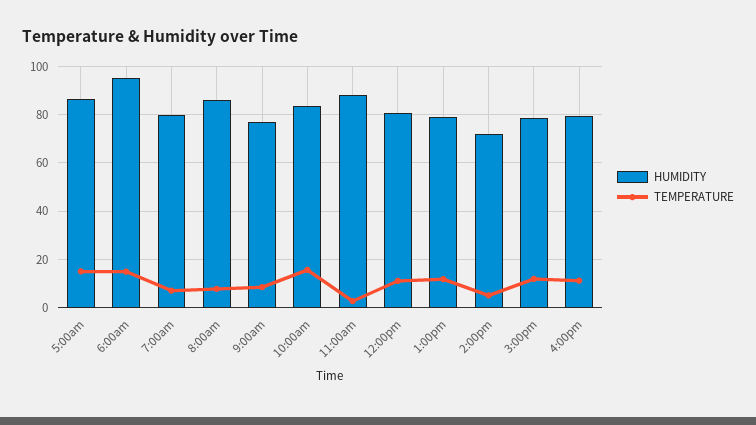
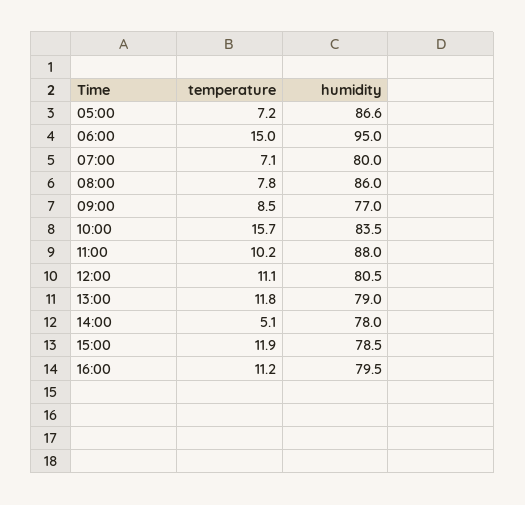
  {
    "HUMIDITY": {
      "5:00am": 86.6,
      "6:00am": 95,
      "7:00am": 80,
      "8:00am": 86,
      "9:00am": 77,
      "10:00am": 83.5,
      "11:00am": 88,
      "12:00pm": 80.5,
      "1:00pm": 79,
-     "2:00pm": 72.5,
+     "2:00pm": 78,
      "3:00pm": 78.5,
      "4:00pm": 79.5
    },
    "TEMPERATURE": {
-     "5:00am": 15,
+     "5:00am": 7.2,
      "6:00am": 15,
      "7:00am": 7.1,
      "8:00am": 7.8,
      "9:00am": 8.5,
      "10:00am": 15.7,
-     "11:00am": 2.5,
+     "11:00am": 10.2,
      "12:00pm": 11.1,
      "1:00pm": 11.8,
      "2:00pm": 5.1,
      "3:00pm": 11.9,
      "4:00pm": 11.2
    }
  }

